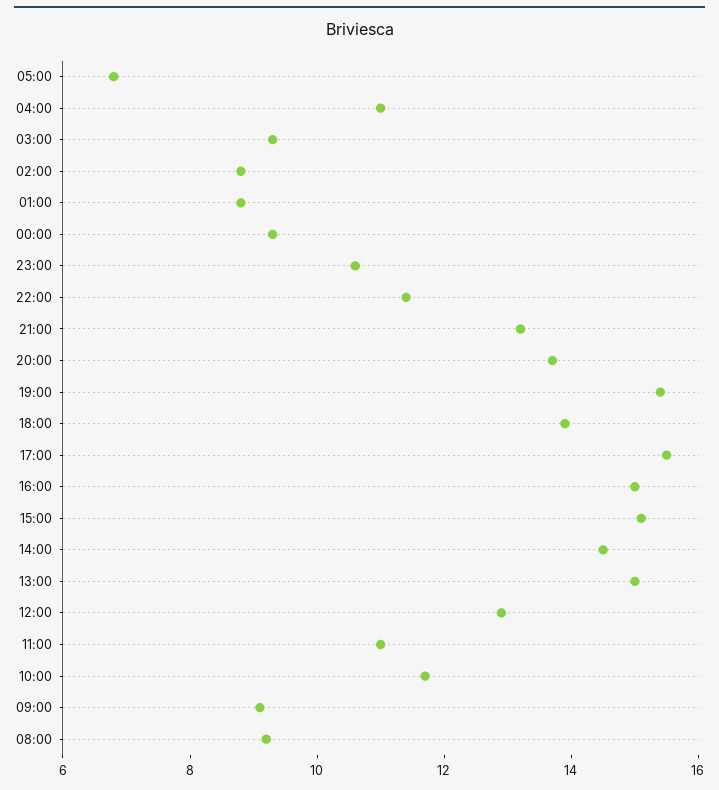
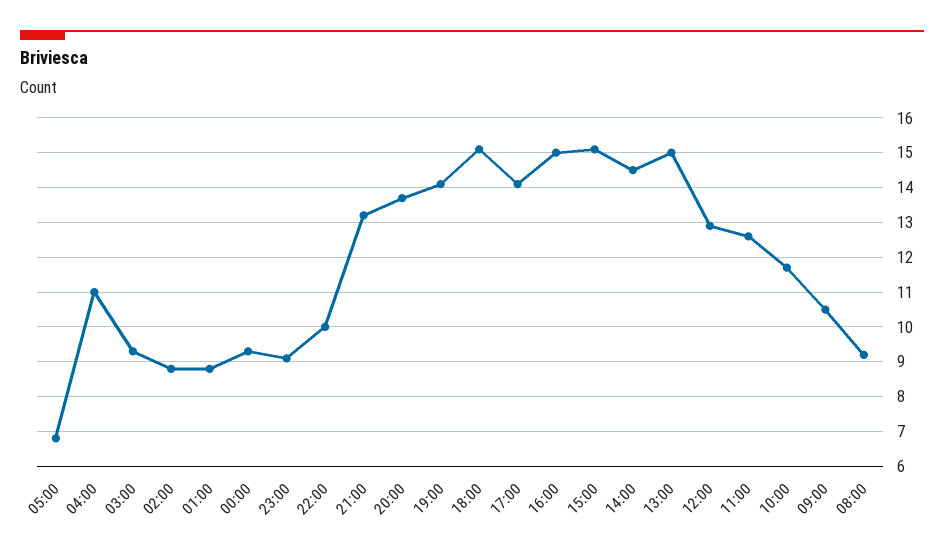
  {
    "05:00": 7,
    "04:00": 11,
    "03:00": 9.5,
    "02:00": 9,
    "01:00": 9,
    "00:00": 9.5,
-   "23:00": 10.5,
+   "23:00": 9,
-   "22:00": 11.5,
+   "22:00": 10,
    "21:00": 13,
    "20:00": 13.5,
-   "19:00": 15.5,
+   "19:00": 14,
-   "18:00": 14,
+   "18:00": 15,
-   "17:00": 15.5,
+   "17:00": 14,
    "16:00": 15,
    "15:00": 15,
    "14:00": 14.5,
    "13:00": 15,
    "12:00": 13,
-   "11:00": 11,
+   "11:00": 12.5,
    "10:00": 11.5,
-   "09:00": 9,
+   "09:00": 10.5,
    "08:00": 9
  }

